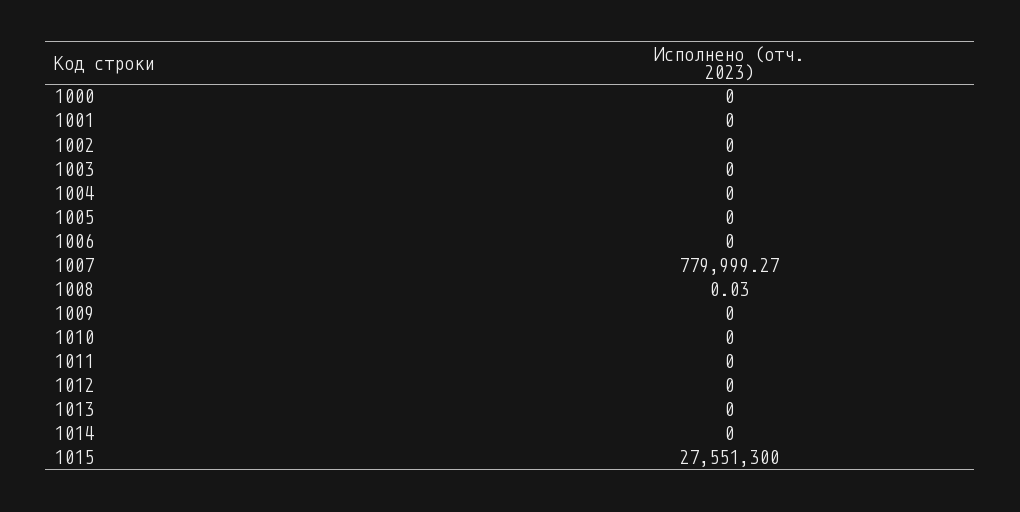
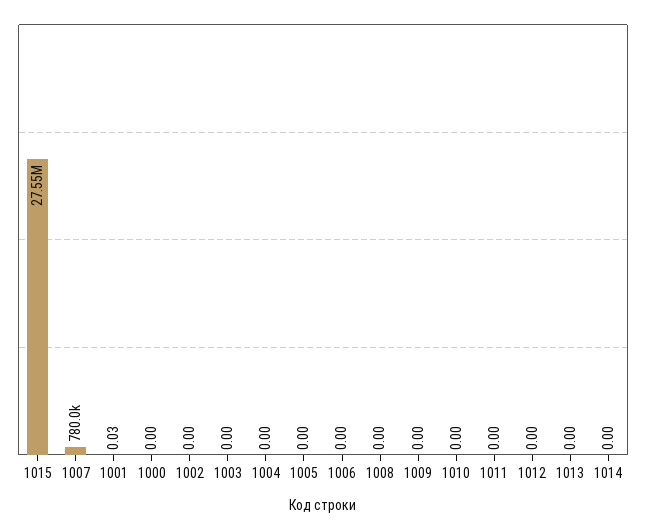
  {
    "1000": 0,
-   "1001": 0,
+   "1001": 0.03,
    "1002": 0,
    "1003": 0,
    "1004": 0,
    "1005": 0,
    "1006": 0,
    "1007": 779999.27,
-   "1008": 0.03,
+   "1008": 0,
    "1009": 0,
    "1010": 0,
    "1011": 0,
    "1012": 0,
    "1013": 0,
    "1014": 0,
    "1015": 27551300
  }

